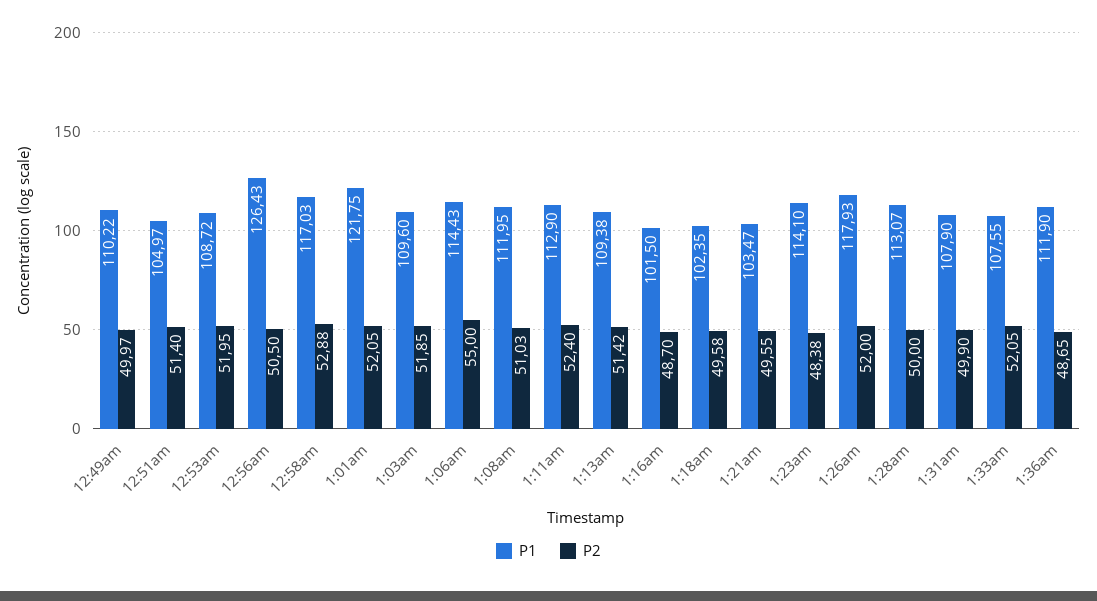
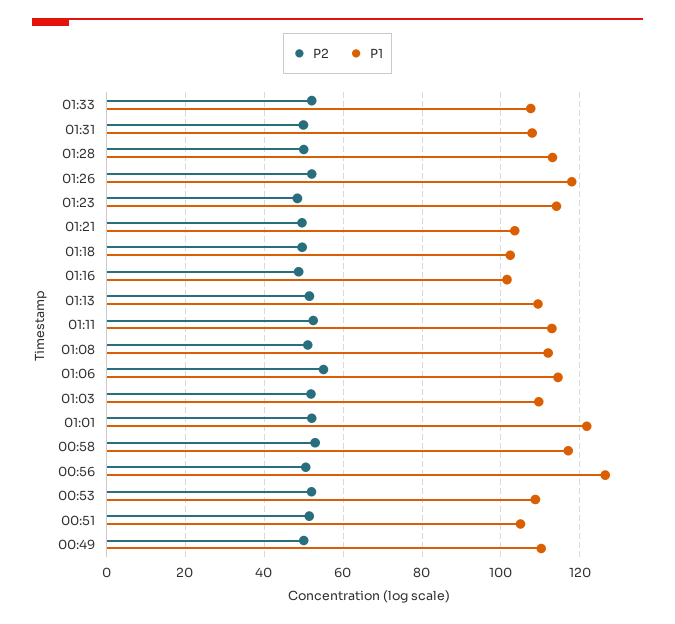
  {
    "P1": {
      "12:49am": 110.22,
      "12:51am": 104.97,
      "12:53am": 108.72,
      "12:56am": 126.43,
      "12:58am": 117.03,
      "1:01am": 121.75,
      "1:03am": 109.6,
      "1:06am": 114.43,
      "1:08am": 111.95,
      "1:11am": 112.9,
      "1:13am": 109.38,
      "1:16am": 101.5,
      "1:18am": 102.35,
      "1:21am": 103.47,
      "1:23am": 114.1,
      "1:26am": 117.93,
      "1:28am": 113.07,
      "1:31am": 107.9,
-     "1:33am": 107.55,
+     "1:33am": 107.55
-     "1:36am": 111.9
    },
    "P2": {
      "12:49am": 49.97,
      "12:51am": 51.4,
      "12:53am": 51.95,
      "12:56am": 50.5,
      "12:58am": 52.88,
      "1:01am": 52.05,
      "1:03am": 51.85,
      "1:06am": 55,
      "1:08am": 51.03,
      "1:11am": 52.4,
      "1:13am": 51.42,
      "1:16am": 48.7,
      "1:18am": 49.58,
      "1:21am": 49.55,
      "1:23am": 48.38,
      "1:26am": 52,
      "1:28am": 50,
      "1:31am": 49.9,
-     "1:33am": 52.05,
+     "1:33am": 52.05
-     "1:36am": 48.65
    }
  }

